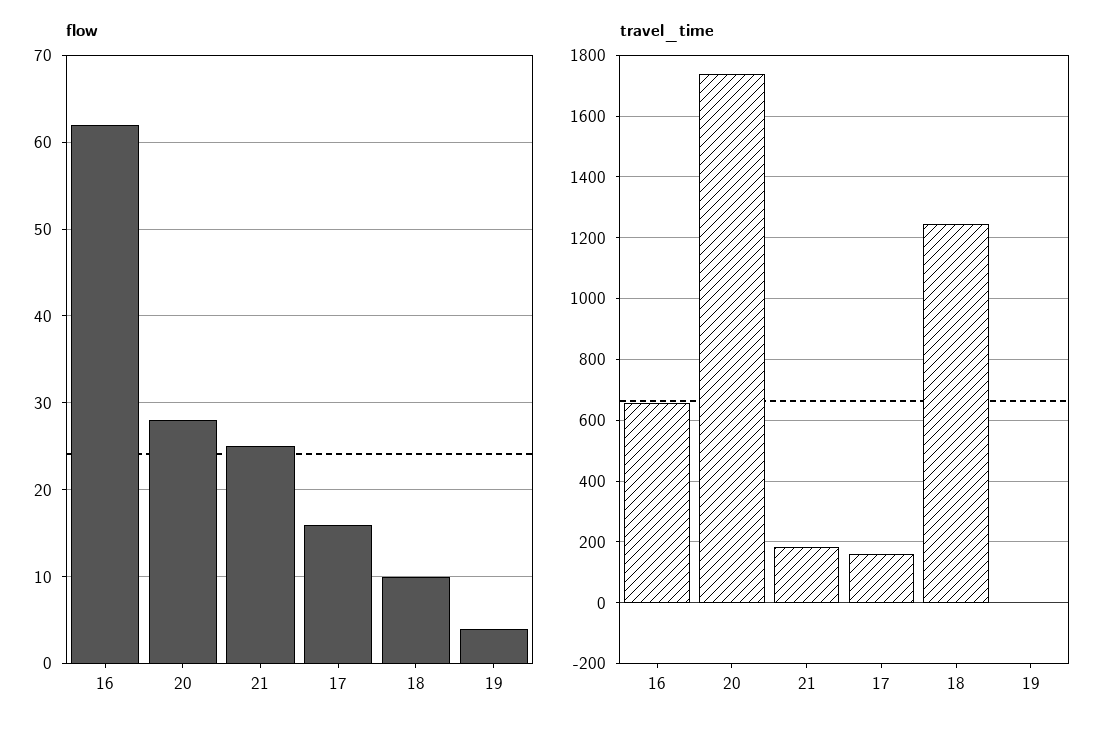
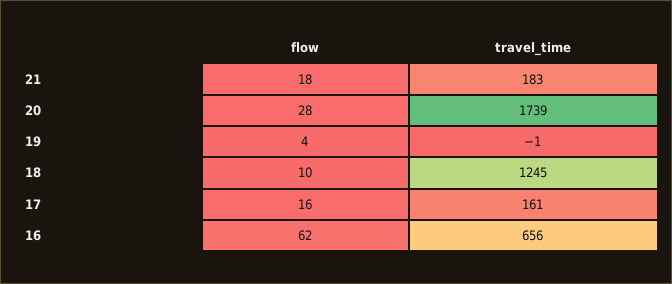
  {
    "flow": {
      "16": 62,
      "20": 28,
-     "21": 25,
+     "21": 18,
      "17": 16,
      "18": 10,
      "19": 4
    },
    "travel_time": {
      "16": 656,
      "20": 1739,
      "21": 183,
      "17": 161,
      "18": 1245,
      "19": -1
    }
  }

